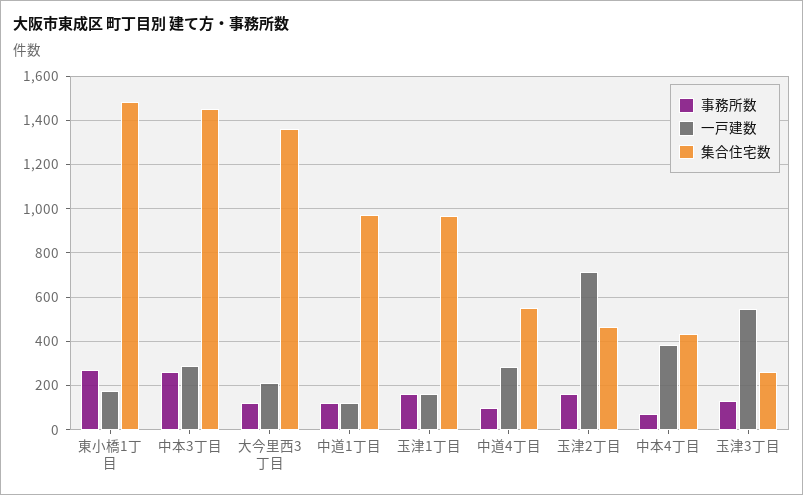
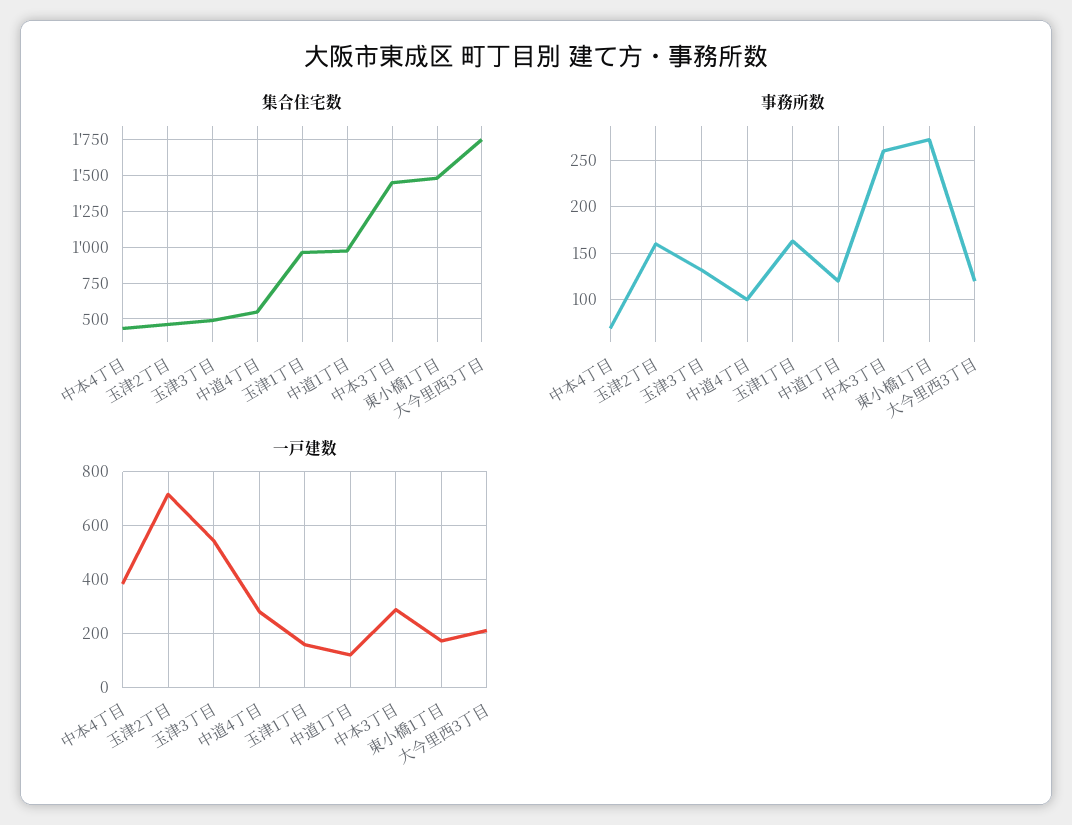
  {
    "事務所数": {
      "東小橋1丁目": 270,
      "中本3丁目": 260,
      "大今里西3丁目": 120,
      "中道1丁目": 120,
      "玉津1丁目": 160,
      "中道4丁目": 100,
      "玉津2丁目": 160,
      "中本4丁目": 70,
      "玉津3丁目": 130
    },
    "一戸建数": {
      "東小橋1丁目": 175,
      "中本3丁目": 300,
      "大今里西3丁目": 200,
      "中道1丁目": 125,
      "玉津1丁目": 150,
      "中道4丁目": 275,
      "玉津2丁目": 725,
      "中本4丁目": 375,
      "玉津3丁目": 550
    },
    "集合住宅数": {
      "東小橋1丁目": 1500,
      "中本3丁目": 1450,
-     "大今里西3丁目": 1350,
+     "大今里西3丁目": 1750,
      "中道1丁目": 950,
      "玉津1丁目": 950,
      "中道4丁目": 550,
      "玉津2丁目": 450,
      "中本4丁目": 450,
-     "玉津3丁目": 250
+     "玉津3丁目": 500
    }
  }

